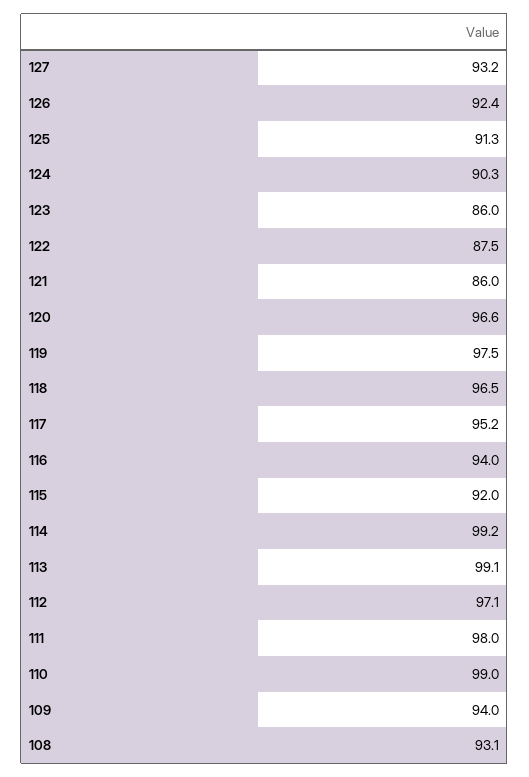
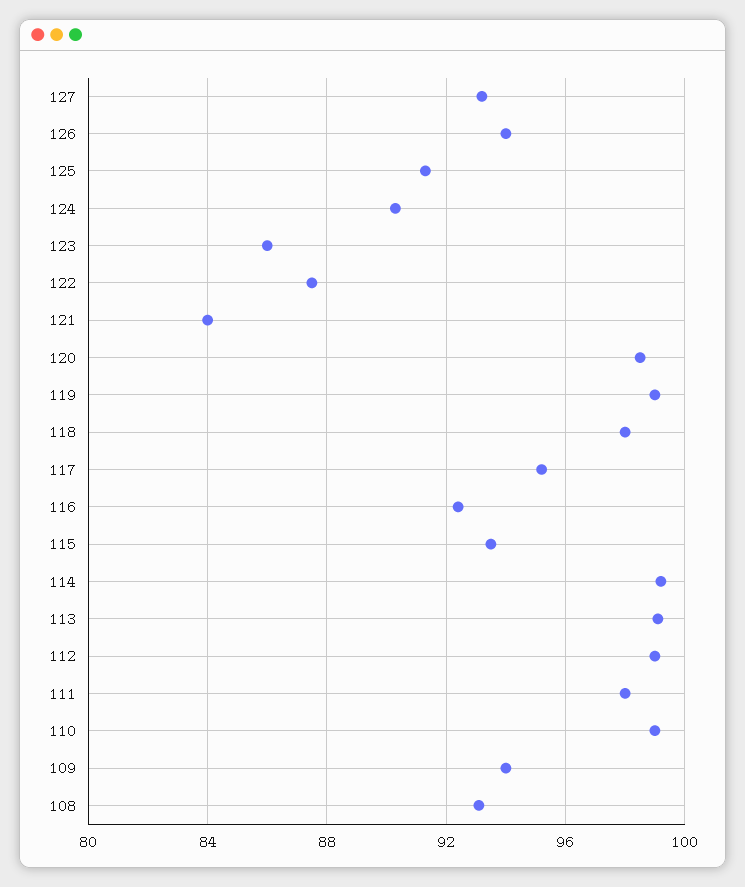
  {
    "127": 93.2,
-   "126": 92.4,
+   "126": 94,
    "125": 91.3,
    "124": 90.3,
    "123": 86,
    "122": 87.5,
-   "121": 86,
+   "121": 84,
-   "120": 96.6,
+   "120": 98.5,
-   "119": 97.5,
+   "119": 99,
-   "118": 96.5,
+   "118": 98,
    "117": 95.2,
-   "116": 94,
+   "116": 92.5,
-   "115": 92,
+   "115": 93.5,
    "114": 99.2,
    "113": 99.1,
-   "112": 97.1,
+   "112": 99,
    "111": 98,
    "110": 99,
    "109": 94,
    "108": 93.1
  }

